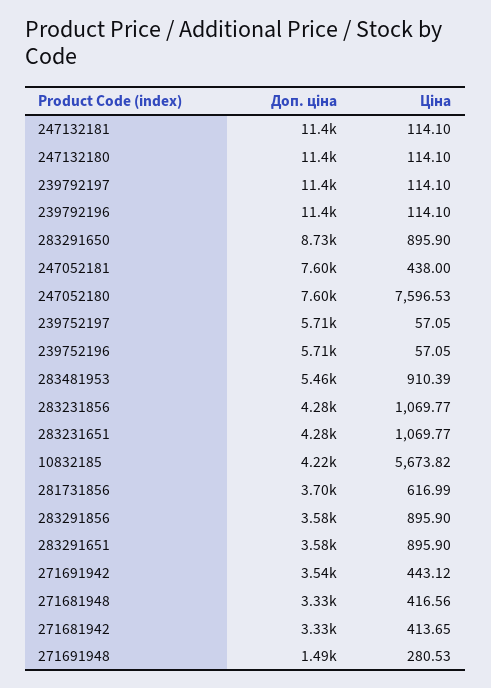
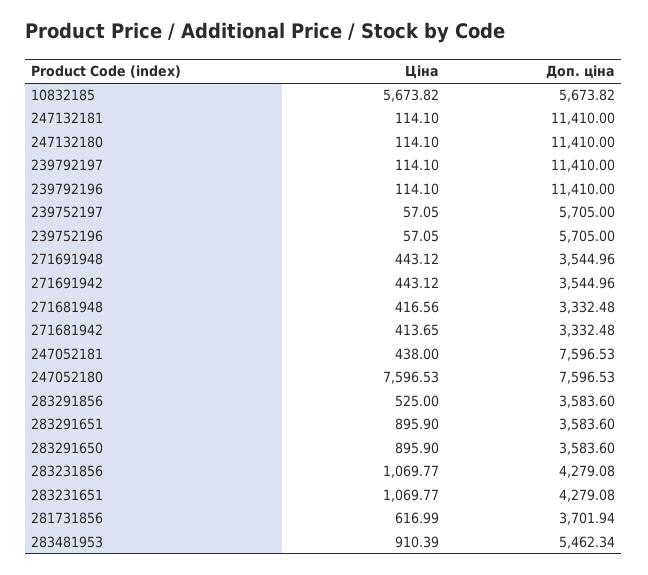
  {
    "Доп. ціна": {
      "247132181": 11410,
      "247132180": 11410,
      "239792197": 11410,
      "239792196": 11410,
-     "283291650": 8730,
+     "283291650": 3583.6,
      "247052181": 7596.53,
      "247052180": 7596.53,
      "239752197": 5705,
      "239752196": 5705,
      "283481953": 5462.34,
      "283231856": 4279.08,
      "283231651": 4279.08,
-     "10832185": 4220,
+     "10832185": 5673.82,
      "281731856": 3701.94,
      "283291856": 3583.6,
      "283291651": 3583.6,
      "271691942": 3544.96,
      "271681948": 3332.48,
      "271681942": 3332.48,
-     "271691948": 1490
+     "271691948": 3544.96
    },
    "Ціна": {
      "247132181": 114.1,
      "247132180": 114.1,
      "239792197": 114.1,
      "239792196": 114.1,
      "283291650": 895.9,
      "247052181": 438,
      "247052180": 7596.53,
      "239752197": 57.05,
      "239752196": 57.05,
      "283481953": 910.39,
      "283231856": 1069.77,
      "283231651": 1069.77,
      "10832185": 5673.82,
      "281731856": 616.99,
-     "283291856": 895.9,
+     "283291856": 525,
      "283291651": 895.9,
      "271691942": 443.12,
      "271681948": 416.56,
      "271681942": 413.65,
-     "271691948": 280.53
+     "271691948": 443.12
    }
  }

